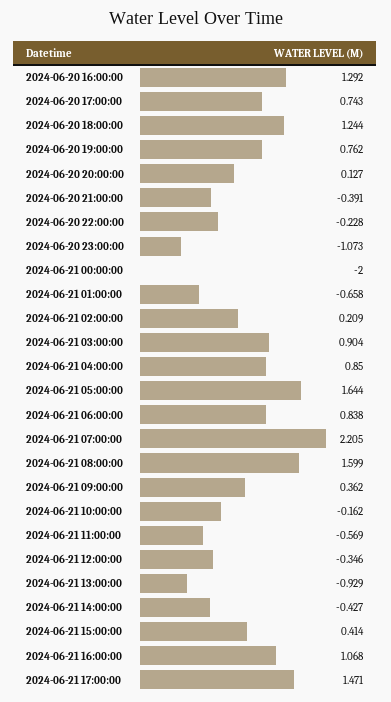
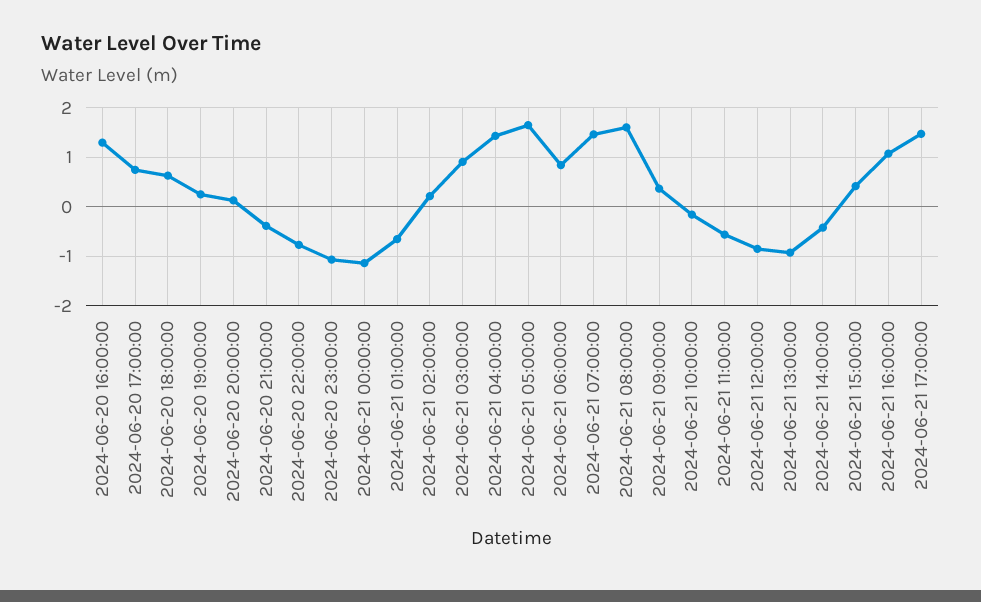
  {
    "2024-06-20 16:00:00": 1.292,
    "2024-06-20 17:00:00": 0.743,
-   "2024-06-20 18:00:00": 1.244,
+   "2024-06-20 18:00:00": 0.6,
-   "2024-06-20 19:00:00": 0.762,
+   "2024-06-20 19:00:00": 0.2,
    "2024-06-20 20:00:00": 0.127,
    "2024-06-20 21:00:00": -0.391,
-   "2024-06-20 22:00:00": -0.228,
+   "2024-06-20 22:00:00": -0.8,
    "2024-06-20 23:00:00": -1.073,
-   "2024-06-21 00:00:00": -2,
+   "2024-06-21 00:00:00": -1.2,
    "2024-06-21 01:00:00": -0.658,
    "2024-06-21 02:00:00": 0.209,
    "2024-06-21 03:00:00": 0.904,
-   "2024-06-21 04:00:00": 0.85,
+   "2024-06-21 04:00:00": 1.4,
    "2024-06-21 05:00:00": 1.644,
    "2024-06-21 06:00:00": 0.838,
-   "2024-06-21 07:00:00": 2.205,
+   "2024-06-21 07:00:00": 1.4,
    "2024-06-21 08:00:00": 1.599,
    "2024-06-21 09:00:00": 0.362,
    "2024-06-21 10:00:00": -0.162,
    "2024-06-21 11:00:00": -0.569,
-   "2024-06-21 12:00:00": -0.346,
+   "2024-06-21 12:00:00": -0.8,
    "2024-06-21 13:00:00": -0.929,
    "2024-06-21 14:00:00": -0.427,
    "2024-06-21 15:00:00": 0.414,
    "2024-06-21 16:00:00": 1.068,
    "2024-06-21 17:00:00": 1.471
  }

